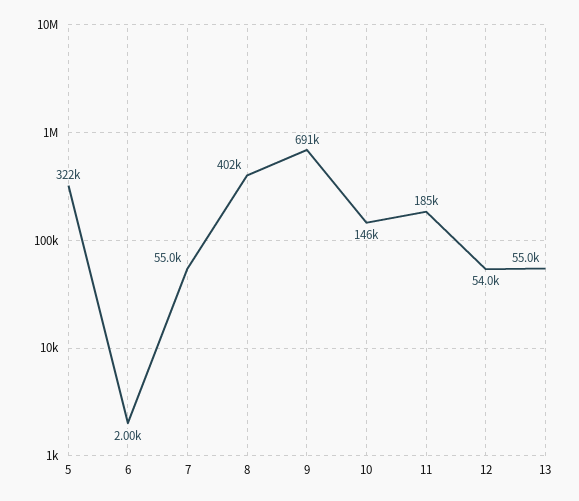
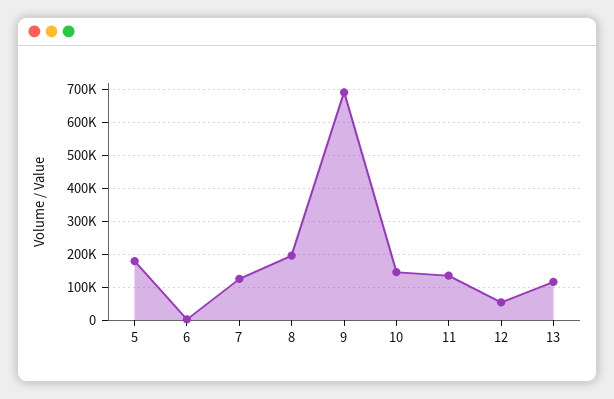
  {
-   "5": 322000,
+   "5": 180000,
    "6": 2000,
-   "7": 55000,
+   "7": 120000,
-   "8": 402000,
+   "8": 200000,
    "9": 691000,
    "10": 146000,
-   "11": 185000,
+   "11": 140000,
    "12": 54000,
-   "13": 55000
+   "13": 120000
  }

